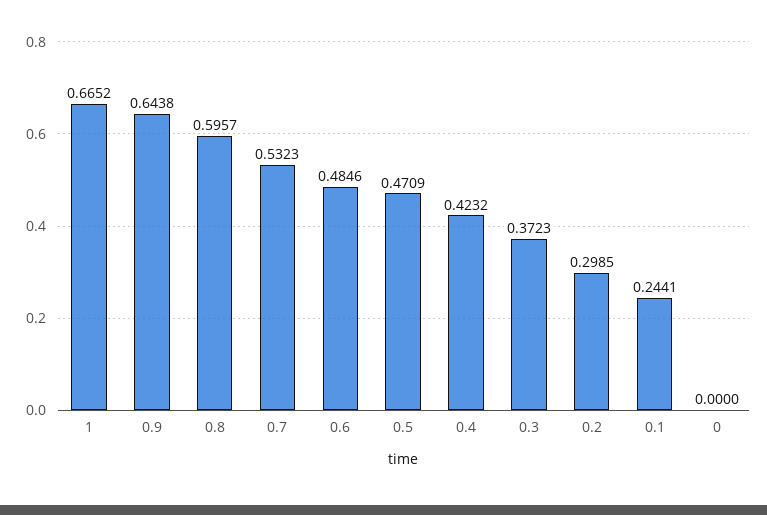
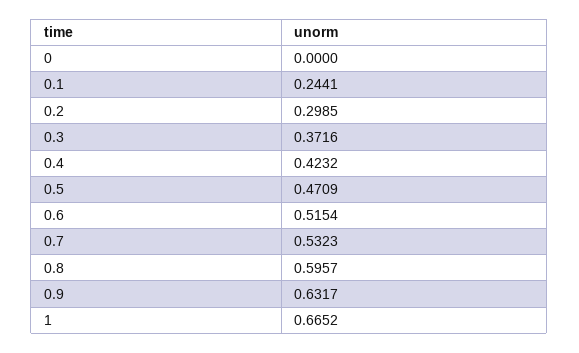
  {
    "1": 0.6652,
-   "0.9": 0.6438,
+   "0.9": 0.6317,
    "0.8": 0.5957,
    "0.7": 0.5323,
-   "0.6": 0.4846,
+   "0.6": 0.5154,
    "0.5": 0.4709,
    "0.4": 0.4232,
-   "0.3": 0.3723,
+   "0.3": 0.3716,
    "0.2": 0.2985,
    "0.1": 0.2441,
    "0": 0
  }

